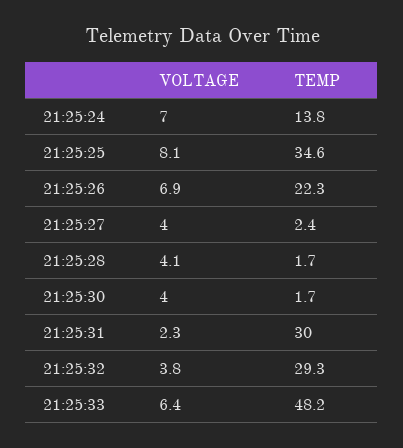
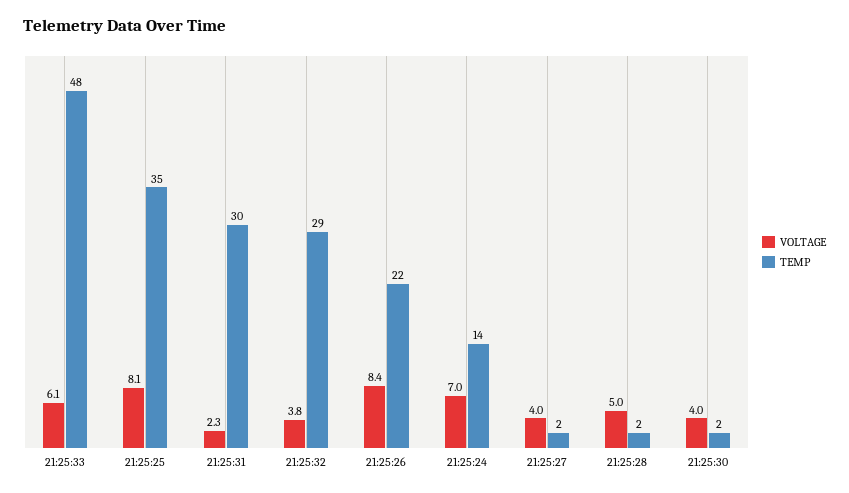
  {
    "VOLTAGE": {
      "21:25:24": 7,
      "21:25:25": 8.1,
-     "21:25:26": 6.9,
+     "21:25:26": 8.4,
      "21:25:27": 4,
-     "21:25:28": 4.1,
+     "21:25:28": 5,
      "21:25:30": 4,
      "21:25:31": 2.3,
      "21:25:32": 3.8,
-     "21:25:33": 6.4
+     "21:25:33": 6.1
    },
    "TEMP": {
      "21:25:24": 13.8,
      "21:25:25": 34.6,
      "21:25:26": 22.3,
      "21:25:27": 2.4,
      "21:25:28": 1.7,
      "21:25:30": 1.7,
      "21:25:31": 30,
      "21:25:32": 29.3,
      "21:25:33": 48.2
    }
  }

